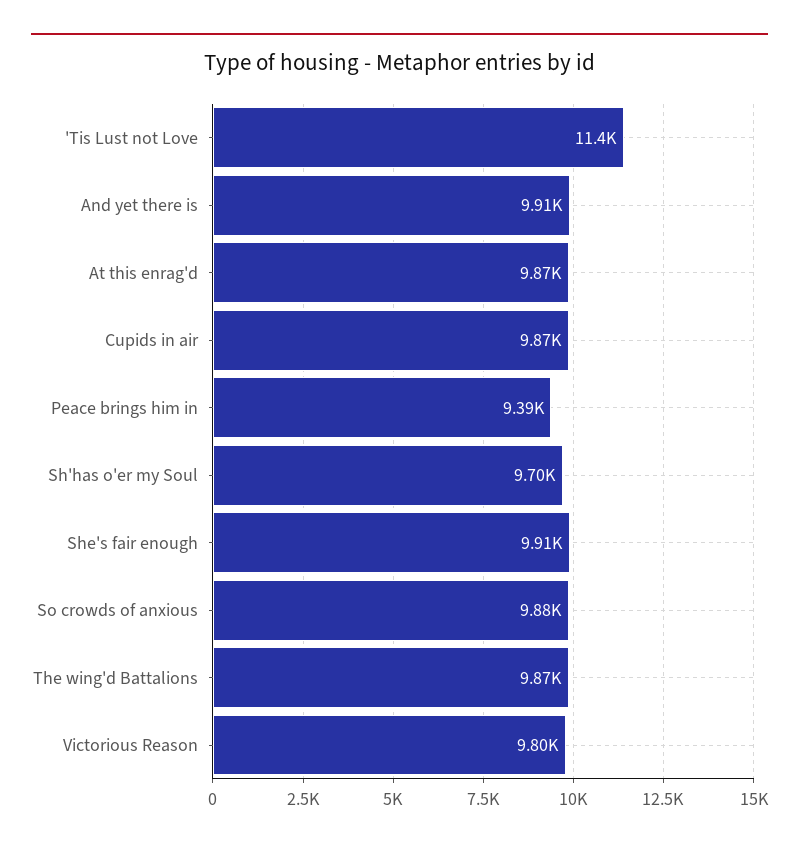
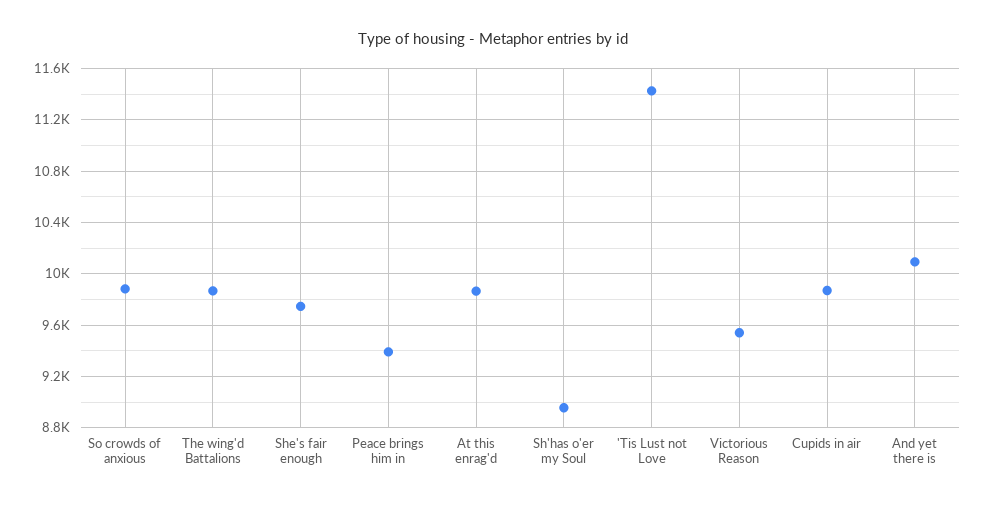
  {
    "'Tis Lust not Love": 11400,
-   "And yet there is": 9910,
+   "And yet there is": 10100,
    "At this enrag'd": 9870,
    "Cupids in air": 9870,
    "Peace brings him in": 9390,
-   "Sh'has o'er my Soul": 9700,
+   "Sh'has o'er my Soul": 8950,
-   "She's fair enough": 9910,
+   "She's fair enough": 9750,
    "So crowds of anxious": 9880,
    "The wing'd Battalions": 9870,
-   "Victorious Reason": 9800
+   "Victorious Reason": 9550
  }

